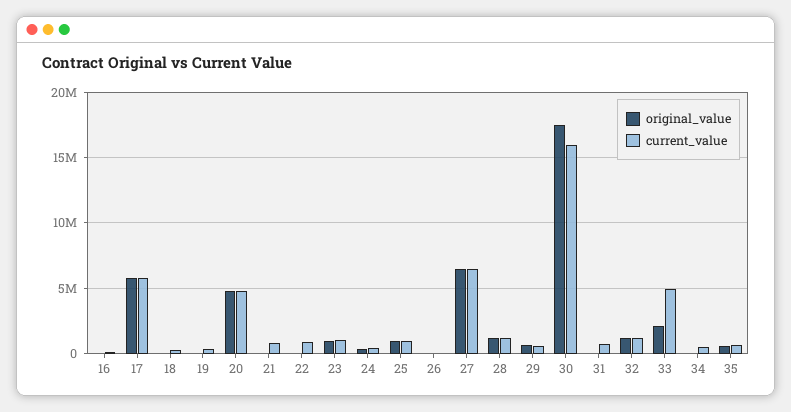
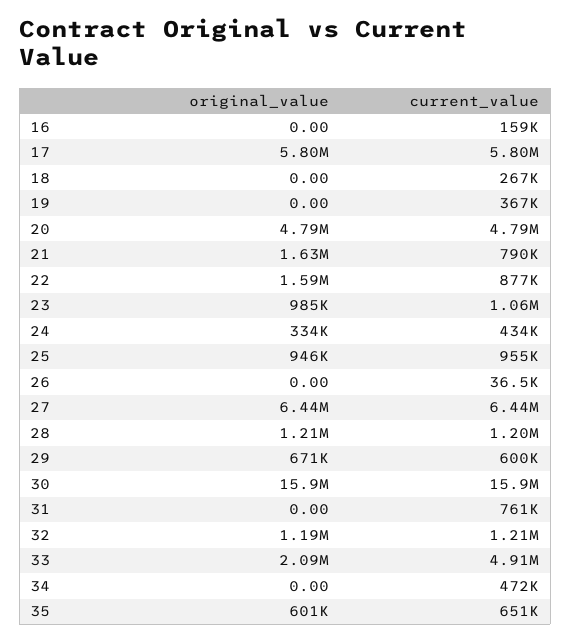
  {
    "original_value": {
      "16": 0,
      "17": 5800000,
      "18": 0,
      "19": 0,
      "20": 4790000,
-     "21": 0,
+     "21": 1630000,
-     "22": 0,
+     "22": 1590000,
      "23": 985000,
      "24": 334000,
      "25": 946000,
      "26": 0,
      "27": 6440000,
      "28": 1210000,
      "29": 671000,
-     "30": 17500000,
+     "30": 15900000,
      "31": 0,
      "32": 1190000,
      "33": 2090000,
      "34": 0,
      "35": 601000
    },
    "current_value": {
      "16": 159000,
      "17": 5800000,
      "18": 267000,
      "19": 367000,
      "20": 4790000,
      "21": 790000,
      "22": 877000,
      "23": 1060000,
      "24": 434000,
      "25": 955000,
      "26": 36500,
      "27": 6440000,
      "28": 1200000,
      "29": 600000,
      "30": 15900000,
      "31": 761000,
      "32": 1210000,
      "33": 4910000,
      "34": 472000,
      "35": 651000
    }
  }

